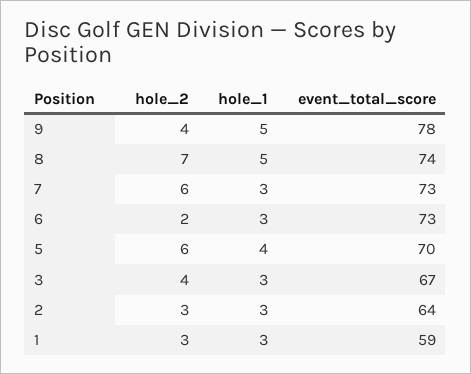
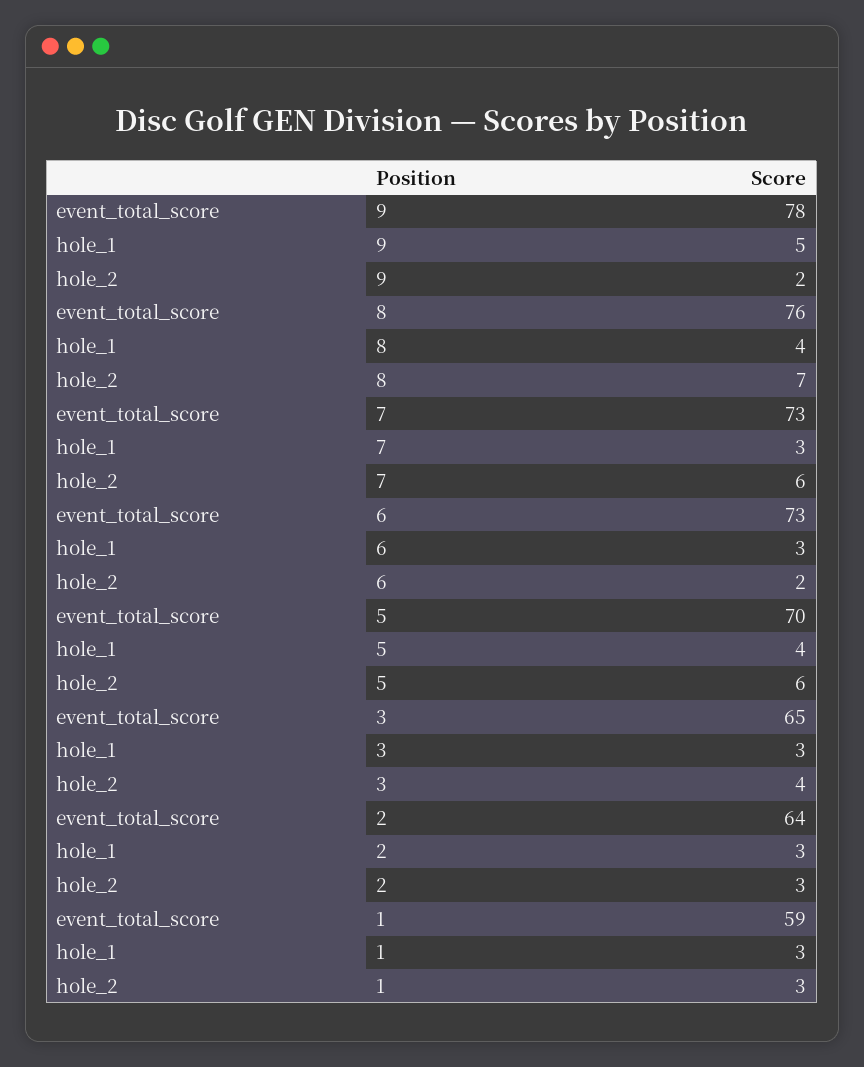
  {
    "hole_2": {
-     "9": 4,
+     "9": 2,
      "8": 7,
      "7": 6,
      "6": 2,
      "5": 6,
      "3": 4,
      "2": 3,
      "1": 3
    },
    "hole_1": {
      "9": 5,
-     "8": 5,
+     "8": 4,
      "7": 3,
      "6": 3,
      "5": 4,
      "3": 3,
      "2": 3,
      "1": 3
    },
    "event_total_score": {
      "9": 78,
-     "8": 74,
+     "8": 76,
      "7": 73,
      "6": 73,
      "5": 70,
-     "3": 67,
+     "3": 65,
      "2": 64,
      "1": 59
    }
  }

